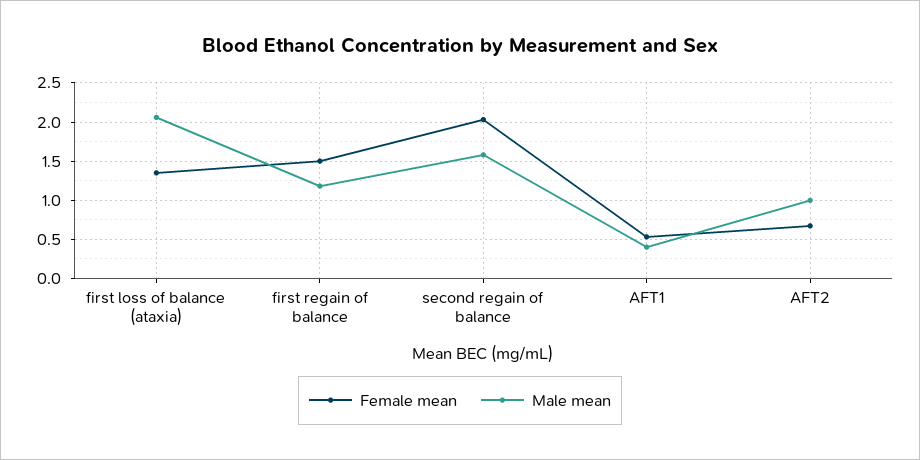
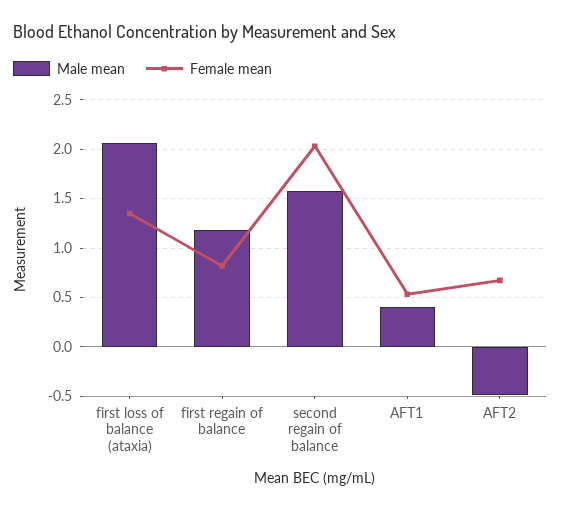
  {
    "Female mean": {
      "first loss of balance (ataxia)": 1.4,
-     "first regain of balance": 1.5,
+     "first regain of balance": 0.8,
      "second regain of balance": 2,
      "AFT1": 0.5,
      "AFT2": 0.7
    },
    "Male mean": {
      "first loss of balance (ataxia)": 2.1,
      "first regain of balance": 1.2,
      "second regain of balance": 1.6,
      "AFT1": 0.4,
-     "AFT2": 1
+     "AFT2": -0.5
    }
  }

